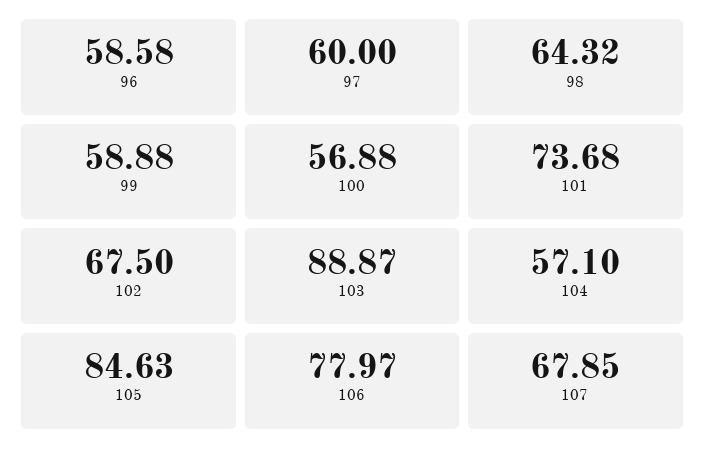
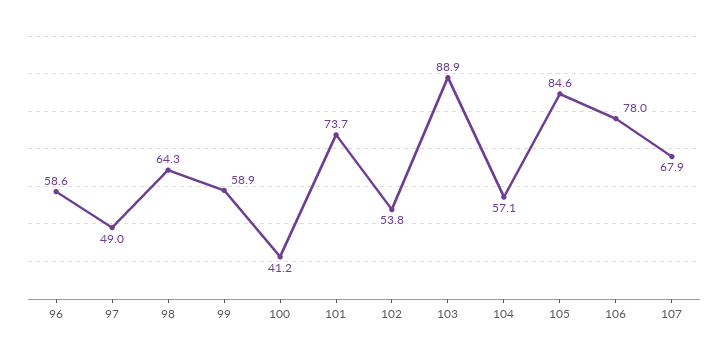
  {
    "96": 58.58,
-   "97": 60,
+   "97": 49,
    "98": 64.32,
    "99": 58.88,
-   "100": 56.88,
+   "100": 41.2,
    "101": 73.68,
-   "102": 67.5,
+   "102": 53.8,
    "103": 88.87,
    "104": 57.1,
    "105": 84.63,
    "106": 77.97,
    "107": 67.85
  }

